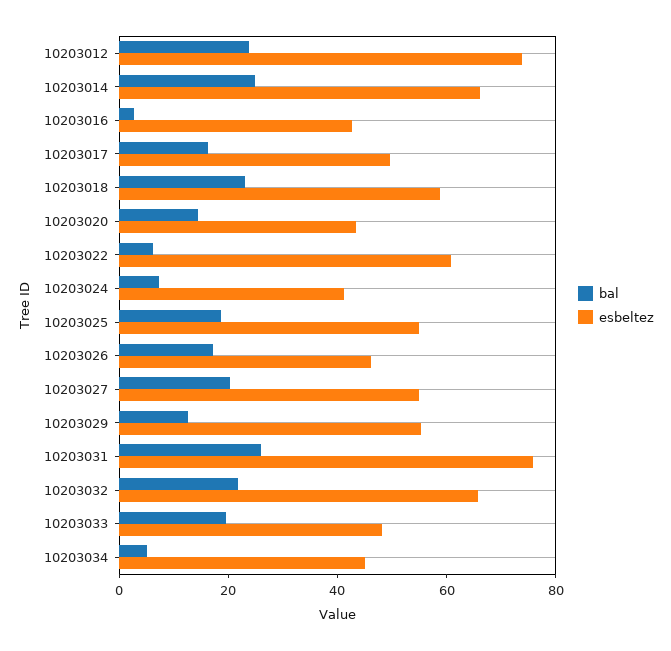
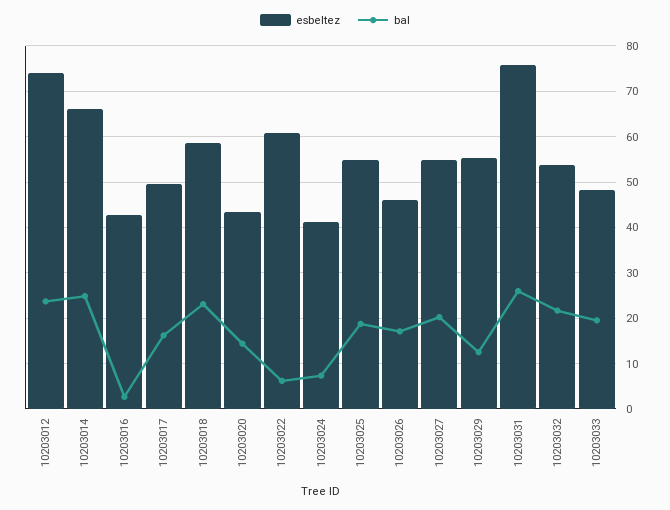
  {
    "bal": {
      "10203012": 24,
      "10203014": 24,
      "10203016": 2,
      "10203017": 16,
      "10203018": 24,
      "10203020": 14,
      "10203022": 6,
      "10203024": 8,
      "10203025": 18,
      "10203026": 18,
      "10203027": 20,
      "10203029": 12,
      "10203031": 26,
      "10203032": 22,
-     "10203033": 20,
+     "10203033": 20
-     "10203034": 5
    },
    "esbeltez": {
      "10203012": 74,
      "10203014": 66,
      "10203016": 42,
      "10203017": 50,
      "10203018": 58,
      "10203020": 44,
      "10203022": 60,
      "10203024": 42,
      "10203025": 54,
      "10203026": 46,
      "10203027": 54,
      "10203029": 56,
      "10203031": 76,
-     "10203032": 65,
+     "10203032": 54,
-     "10203033": 48,
+     "10203033": 48
-     "10203034": 45
    }
  }

